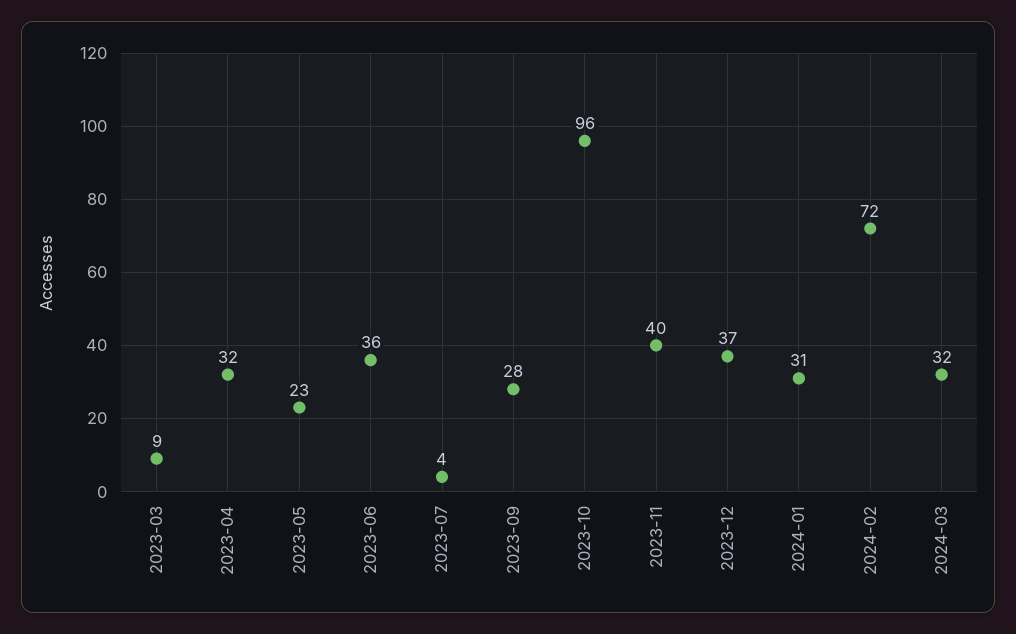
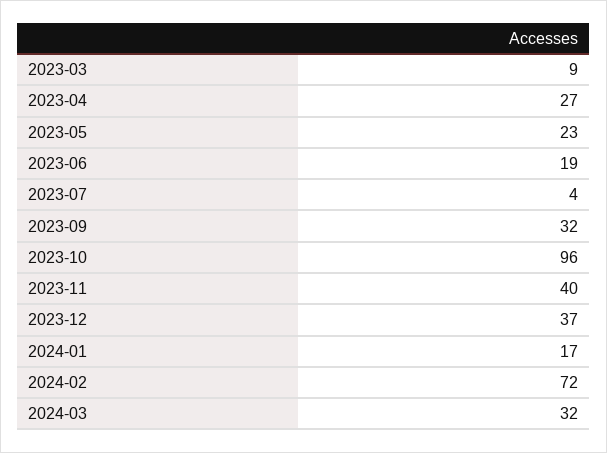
  {
    "2023-03": 9,
-   "2023-04": 32,
+   "2023-04": 27,
    "2023-05": 23,
-   "2023-06": 36,
+   "2023-06": 19,
    "2023-07": 4,
-   "2023-09": 28,
+   "2023-09": 32,
    "2023-10": 96,
    "2023-11": 40,
    "2023-12": 37,
-   "2024-01": 31,
+   "2024-01": 17,
    "2024-02": 72,
    "2024-03": 32
  }

